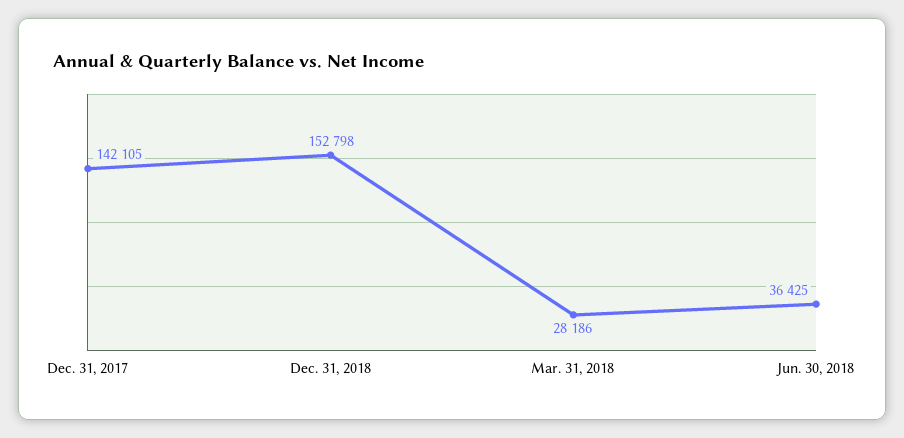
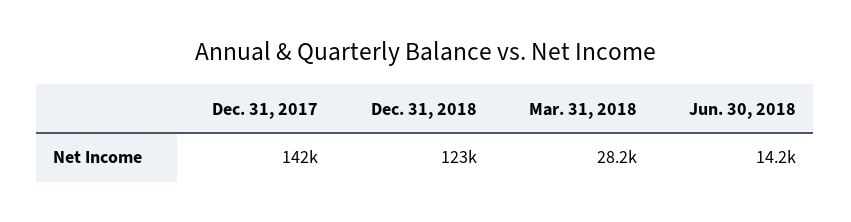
  {
    "Dec. 31, 2017": 142105,
-   "Dec. 31, 2018": 152798,
+   "Dec. 31, 2018": 123000,
    "Mar. 31, 2018": 28186,
-   "Jun. 30, 2018": 36425
+   "Jun. 30, 2018": 14200
  }

